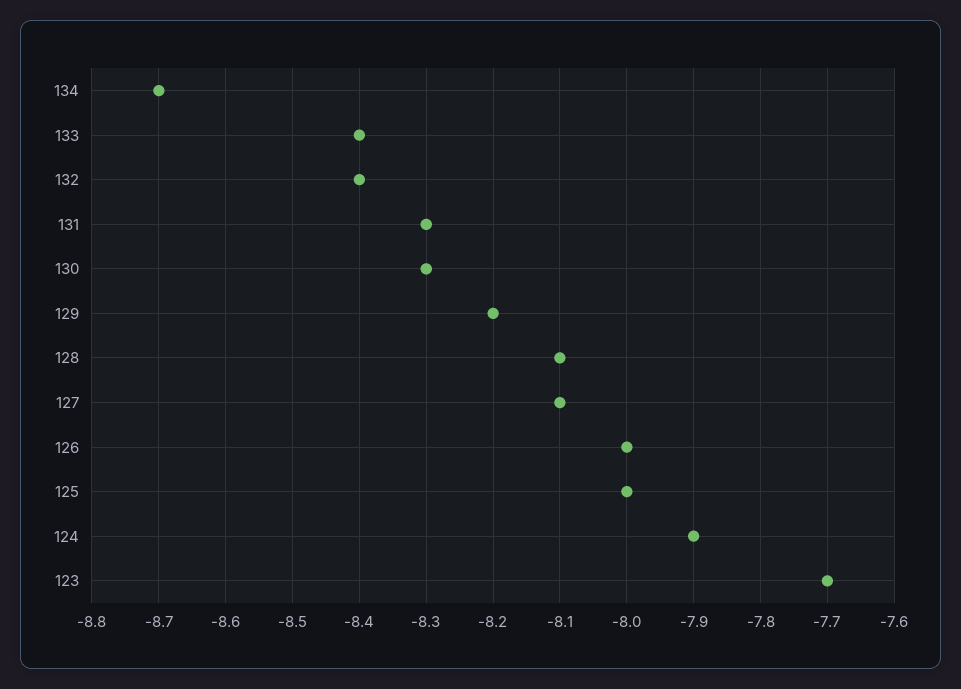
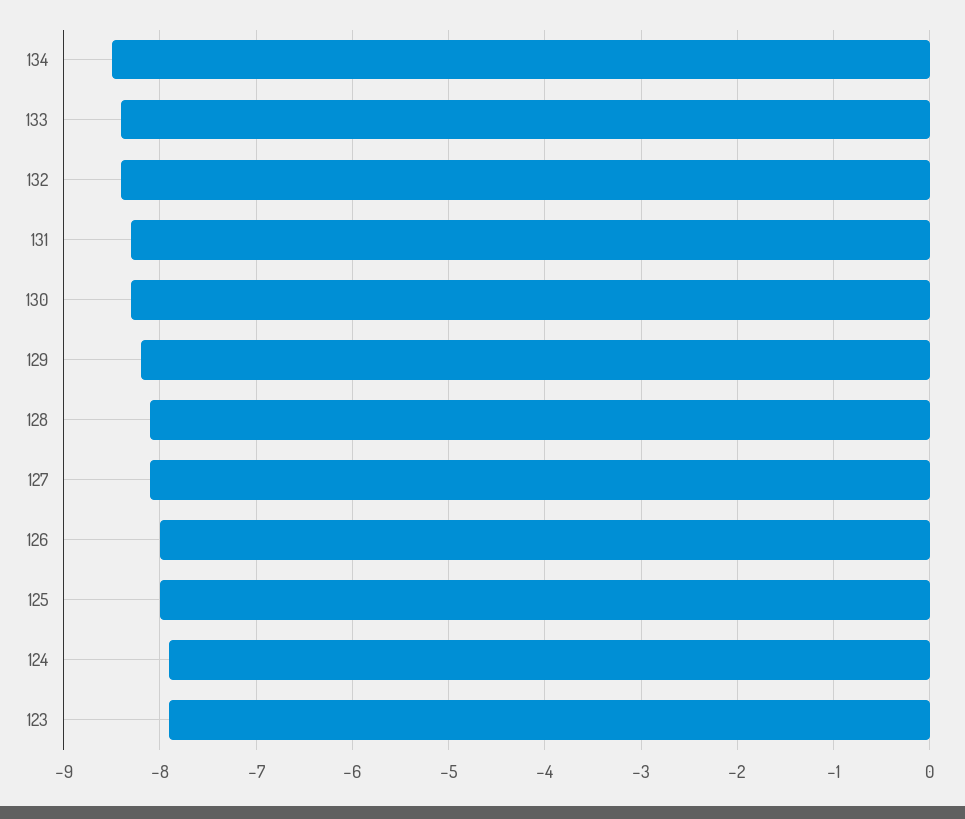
  {
-   "134": -8.7,
+   "134": -8.5,
    "133": -8.4,
    "132": -8.4,
    "131": -8.3,
    "130": -8.3,
    "129": -8.2,
    "128": -8.1,
    "127": -8.1,
    "126": -8,
    "125": -8,
    "124": -7.9,
-   "123": -7.7
+   "123": -7.9
  }

